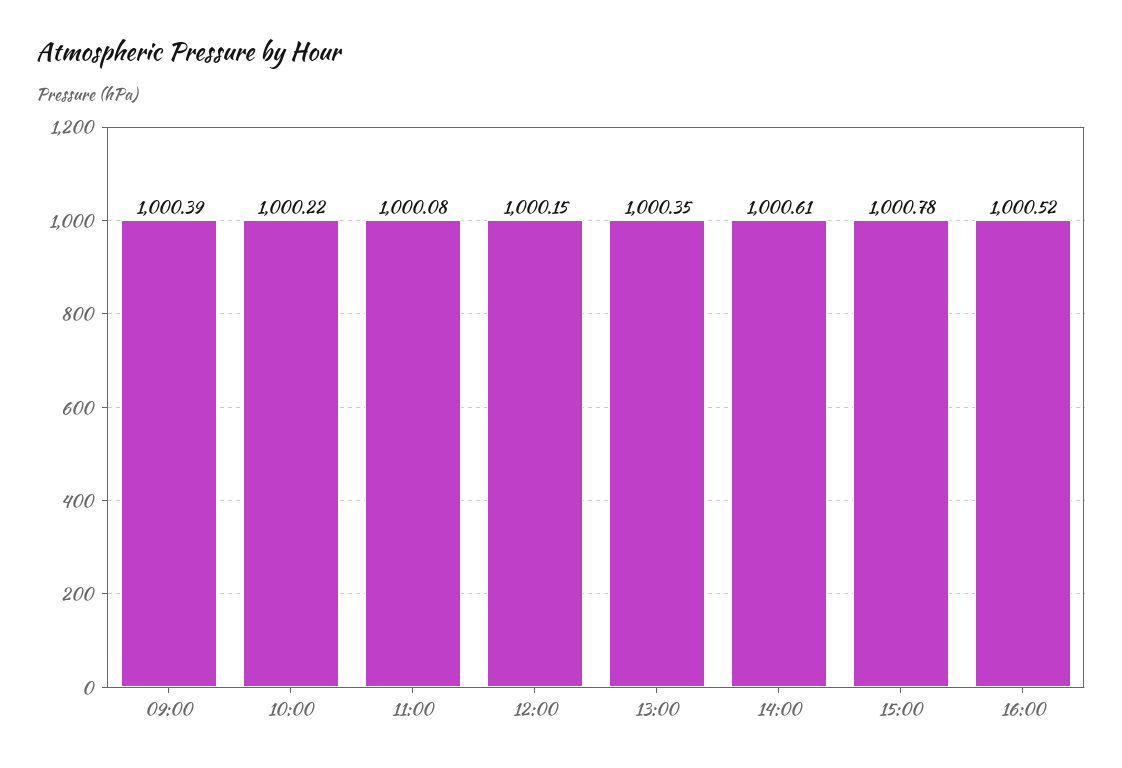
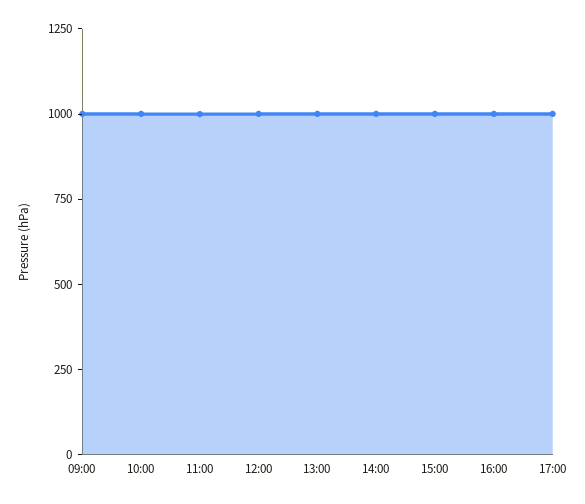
  {
    "09:00": 1000.39,
    "10:00": 1000.22,
    "11:00": 1000.08,
    "12:00": 1000.15,
    "13:00": 1000.35,
    "14:00": 1000.61,
    "15:00": 1000.78,
-   "16:00": 1000.52
+   "16:00": 1000.52,
+   "17:00": 1000
  }

